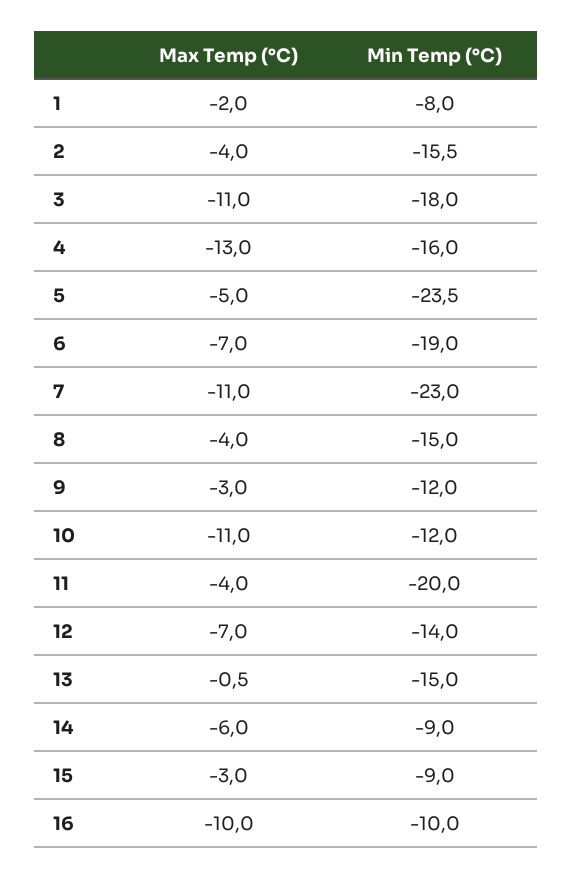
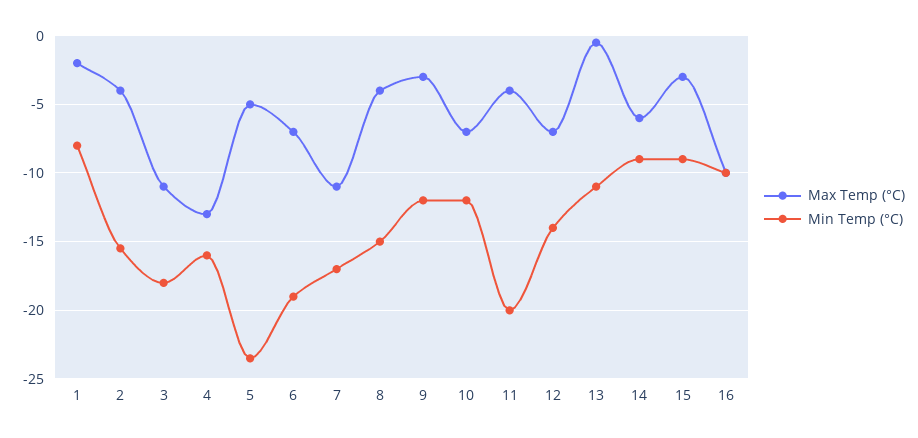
  {
    "Max Temp (°C)": {
      "1": -2,
      "2": -4,
      "3": -11,
      "4": -13,
      "5": -5,
      "6": -7,
      "7": -11,
      "8": -4,
      "9": -3,
-     "10": -11,
+     "10": -7,
      "11": -4,
      "12": -7,
      "13": -0.5,
      "14": -6,
      "15": -3,
      "16": -10
    },
    "Min Temp (°C)": {
      "1": -8,
      "2": -15.5,
      "3": -18,
      "4": -16,
      "5": -23.5,
      "6": -19,
-     "7": -23,
+     "7": -17,
      "8": -15,
      "9": -12,
      "10": -12,
      "11": -20,
      "12": -14,
-     "13": -15,
+     "13": -11,
      "14": -9,
      "15": -9,
      "16": -10
    }
  }

